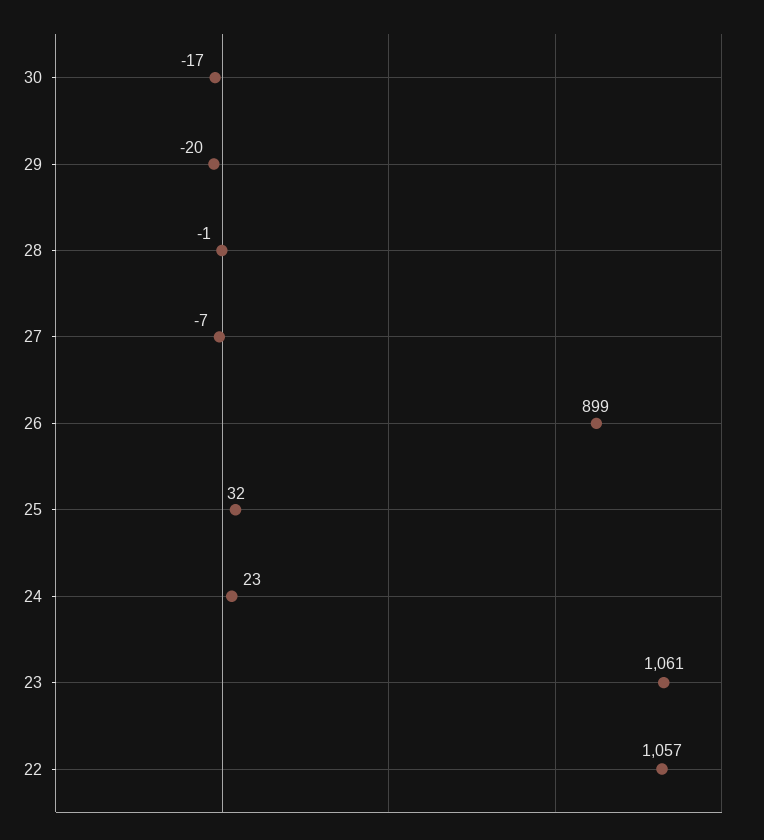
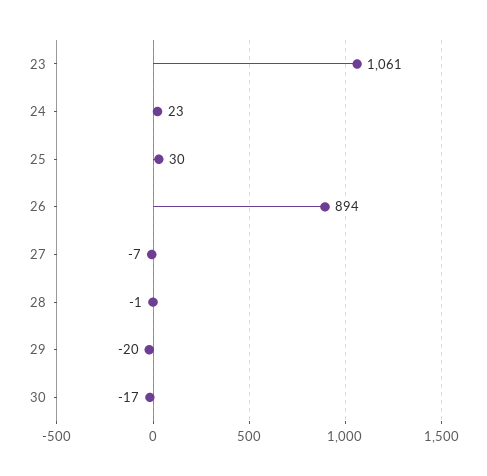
  {
    "30": -17,
    "29": -20,
    "28": -1,
    "27": -7,
-   "26": 899,
+   "26": 894,
-   "25": 32,
+   "25": 30,
    "24": 23,
-   "23": 1061,
+   "23": 1061
-   "22": 1057
  }

